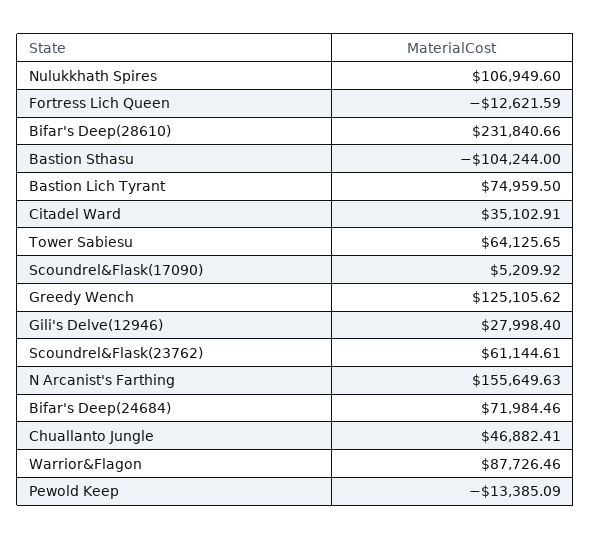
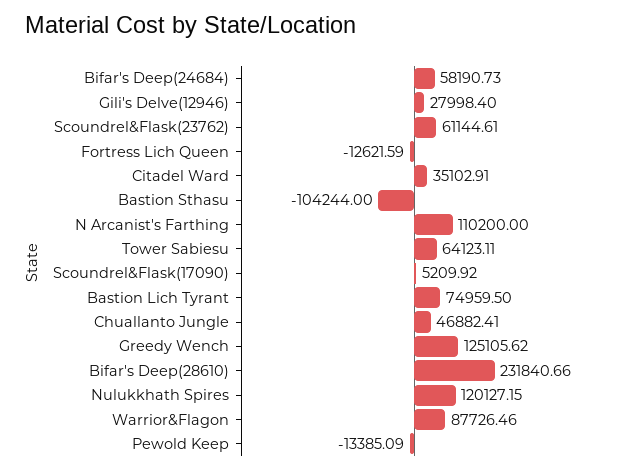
  {
-   "Nulukkhath Spires": 106949.6,
+   "Nulukkhath Spires": 120127.15,
    "Fortress Lich Queen": -12621.59,
    "Bifar's Deep(28610)": 231840.66,
    "Bastion Sthasu": -104244,
    "Bastion Lich Tyrant": 74959.5,
    "Citadel Ward": 35102.91,
-   "Tower Sabiesu": 64125.65,
+   "Tower Sabiesu": 64123.11,
    "Scoundrel&Flask(17090)": 5209.92,
    "Greedy Wench": 125105.62,
    "Gili's Delve(12946)": 27998.4,
    "Scoundrel&Flask(23762)": 61144.61,
-   "N Arcanist's Farthing": 155649.63,
+   "N Arcanist's Farthing": 110200,
-   "Bifar's Deep(24684)": 71984.46,
+   "Bifar's Deep(24684)": 58190.73,
    "Chuallanto Jungle": 46882.41,
    "Warrior&Flagon": 87726.46,
    "Pewold Keep": -13385.09
  }

